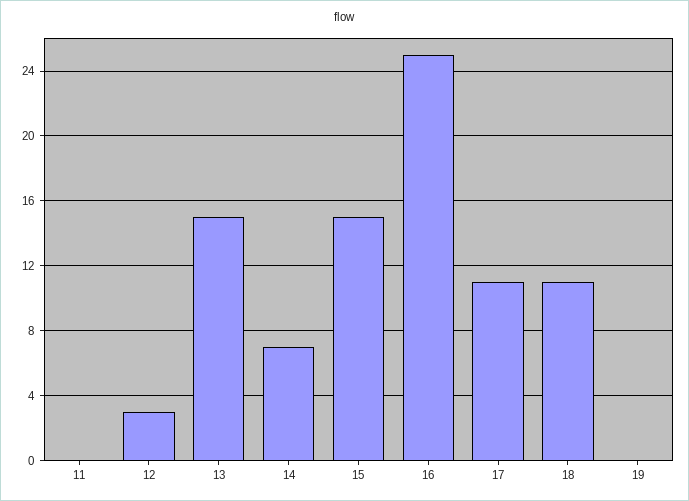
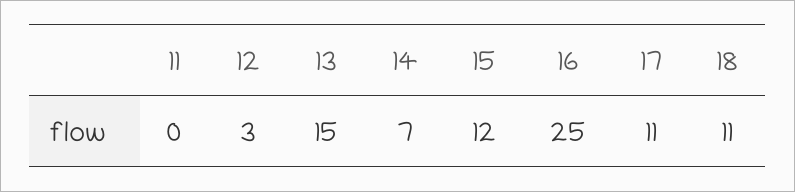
  {
    "11": 0,
    "12": 3,
    "13": 15,
    "14": 7,
-   "15": 15,
+   "15": 12,
    "16": 25,
    "17": 11,
-   "18": 11,
+   "18": 11
-   "19": 0
  }

